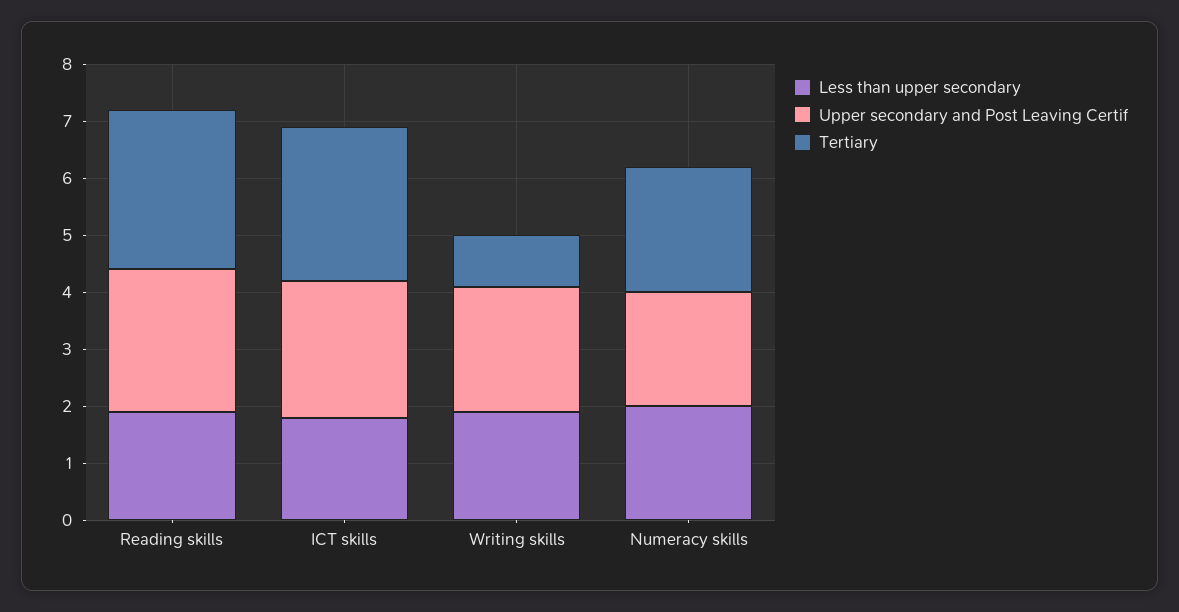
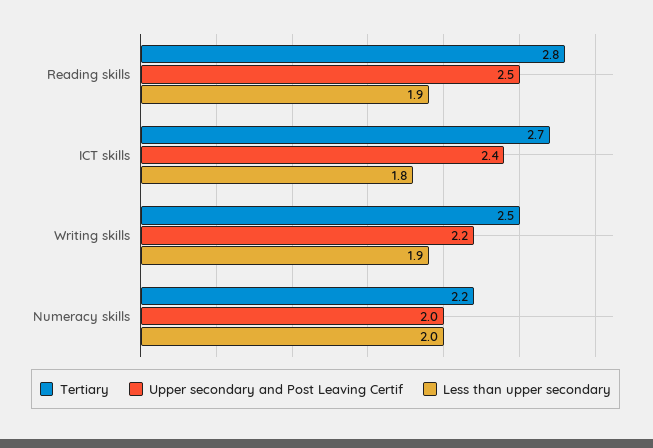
  {
    "Less than upper secondary": {
      "Reading skills": 1.9,
      "ICT skills": 1.8,
      "Writing skills": 1.9,
      "Numeracy skills": 2
    },
    "Upper secondary and Post Leaving Certif": {
      "Reading skills": 2.5,
      "ICT skills": 2.4,
      "Writing skills": 2.2,
      "Numeracy skills": 2
    },
    "Tertiary": {
      "Reading skills": 2.8,
      "ICT skills": 2.7,
-     "Writing skills": 1,
+     "Writing skills": 2.5,
      "Numeracy skills": 2.2
    }
  }

